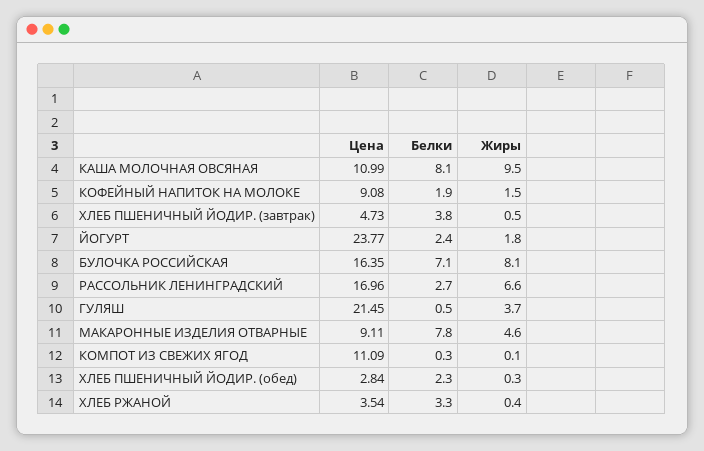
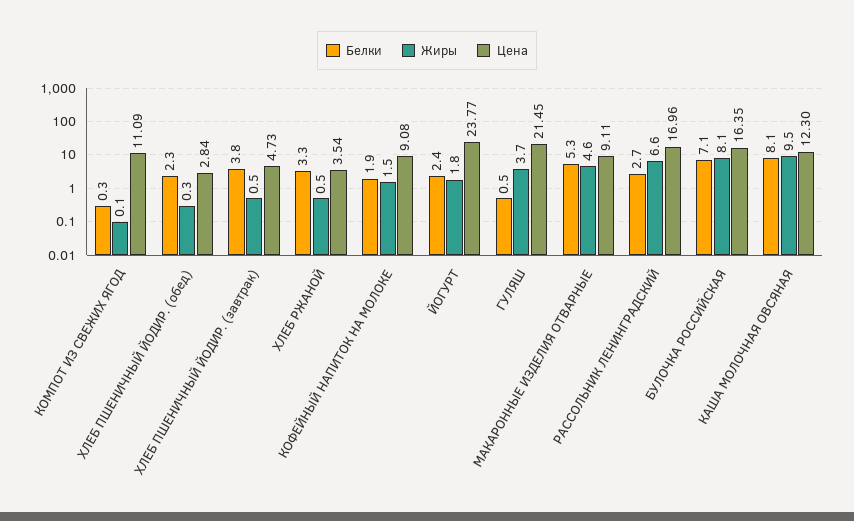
  {
    "Цена": {
-     "КАША МОЛОЧНАЯ ОВСЯНАЯ": 10.99,
+     "КАША МОЛОЧНАЯ ОВСЯНАЯ": 12.3,
      "КОФЕЙНЫЙ НАПИТОК НА МОЛОКЕ": 9.08,
      "ХЛЕБ ПШЕНИЧНЫЙ ЙОДИР. (завтрак)": 4.73,
      "ЙОГУРТ": 23.77,
      "БУЛОЧКА РОССИЙСКАЯ": 16.35,
      "РАССОЛЬНИК ЛЕНИНГРАДСКИЙ": 16.96,
      "ГУЛЯШ": 21.45,
      "МАКАРОННЫЕ ИЗДЕЛИЯ ОТВАРНЫЕ": 9.11,
      "КОМПОТ ИЗ СВЕЖИХ ЯГОД": 11.09,
      "ХЛЕБ ПШЕНИЧНЫЙ ЙОДИР. (обед)": 2.84,
      "ХЛЕБ РЖАНОЙ": 3.54
    },
    "Белки": {
      "КАША МОЛОЧНАЯ ОВСЯНАЯ": 8.1,
      "КОФЕЙНЫЙ НАПИТОК НА МОЛОКЕ": 1.9,
      "ХЛЕБ ПШЕНИЧНЫЙ ЙОДИР. (завтрак)": 3.8,
      "ЙОГУРТ": 2.4,
      "БУЛОЧКА РОССИЙСКАЯ": 7.1,
      "РАССОЛЬНИК ЛЕНИНГРАДСКИЙ": 2.7,
      "ГУЛЯШ": 0.5,
-     "МАКАРОННЫЕ ИЗДЕЛИЯ ОТВАРНЫЕ": 7.8,
+     "МАКАРОННЫЕ ИЗДЕЛИЯ ОТВАРНЫЕ": 5.3,
      "КОМПОТ ИЗ СВЕЖИХ ЯГОД": 0.3,
      "ХЛЕБ ПШЕНИЧНЫЙ ЙОДИР. (обед)": 2.3,
      "ХЛЕБ РЖАНОЙ": 3.3
    },
    "Жиры": {
      "КАША МОЛОЧНАЯ ОВСЯНАЯ": 9.5,
      "КОФЕЙНЫЙ НАПИТОК НА МОЛОКЕ": 1.5,
      "ХЛЕБ ПШЕНИЧНЫЙ ЙОДИР. (завтрак)": 0.5,
      "ЙОГУРТ": 1.8,
      "БУЛОЧКА РОССИЙСКАЯ": 8.1,
      "РАССОЛЬНИК ЛЕНИНГРАДСКИЙ": 6.6,
      "ГУЛЯШ": 3.7,
      "МАКАРОННЫЕ ИЗДЕЛИЯ ОТВАРНЫЕ": 4.6,
      "КОМПОТ ИЗ СВЕЖИХ ЯГОД": 0.1,
      "ХЛЕБ ПШЕНИЧНЫЙ ЙОДИР. (обед)": 0.3,
-     "ХЛЕБ РЖАНОЙ": 0.4
+     "ХЛЕБ РЖАНОЙ": 0.5
    }
  }

